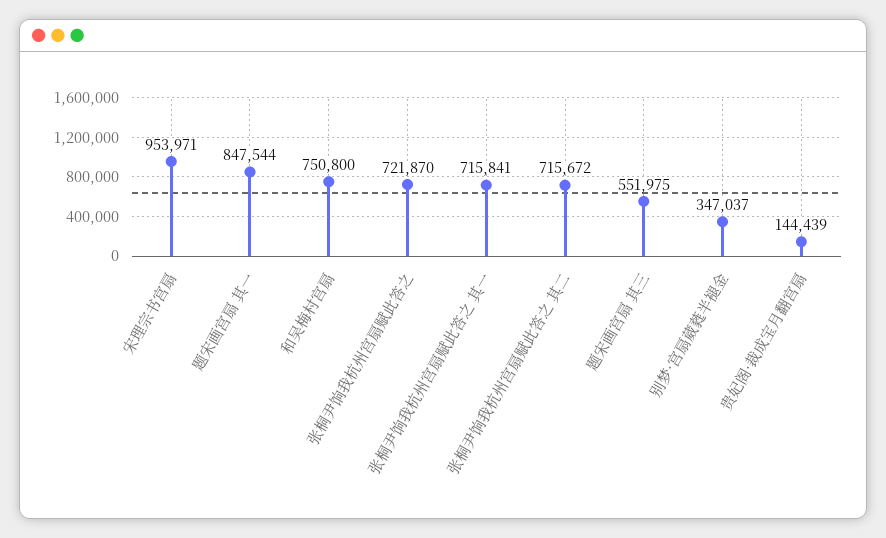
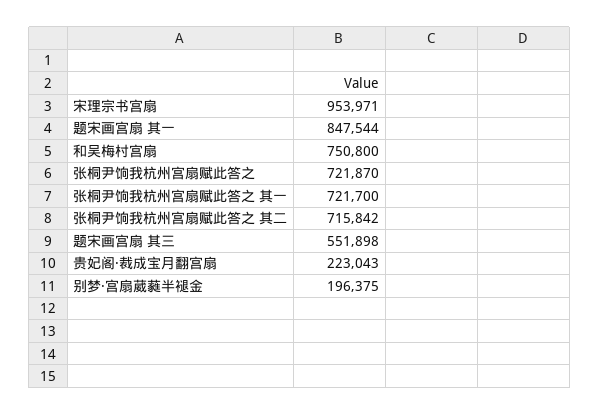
  {
    "宋理宗书宫扇": 953971,
    "题宋画宫扇 其一": 847544,
    "和吴梅村宫扇": 750800,
    "张桐尹饷我杭州宫扇赋此答之": 721870,
-   "张桐尹饷我杭州宫扇赋此答之 其一": 715841,
+   "张桐尹饷我杭州宫扇赋此答之 其一": 721700,
-   "张桐尹饷我杭州宫扇赋此答之 其二": 715672,
+   "张桐尹饷我杭州宫扇赋此答之 其二": 715842,
-   "题宋画宫扇 其三": 551975,
+   "题宋画宫扇 其三": 551898,
-   "别梦·宫扇葳蕤半褪金": 347037,
+   "别梦·宫扇葳蕤半褪金": 196375,
-   "贵妃阁·裁成宝月翻宫扇": 144439
+   "贵妃阁·裁成宝月翻宫扇": 223043
  }

